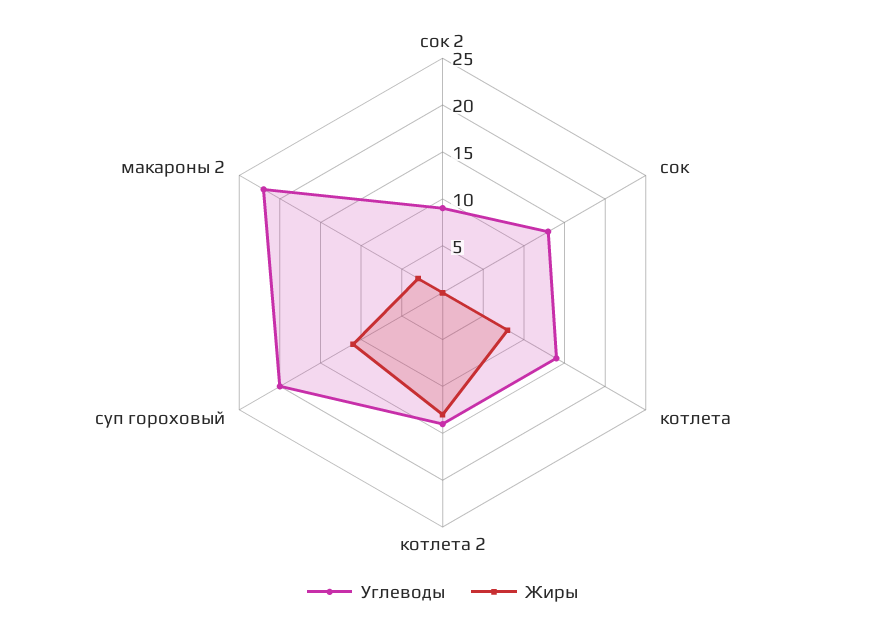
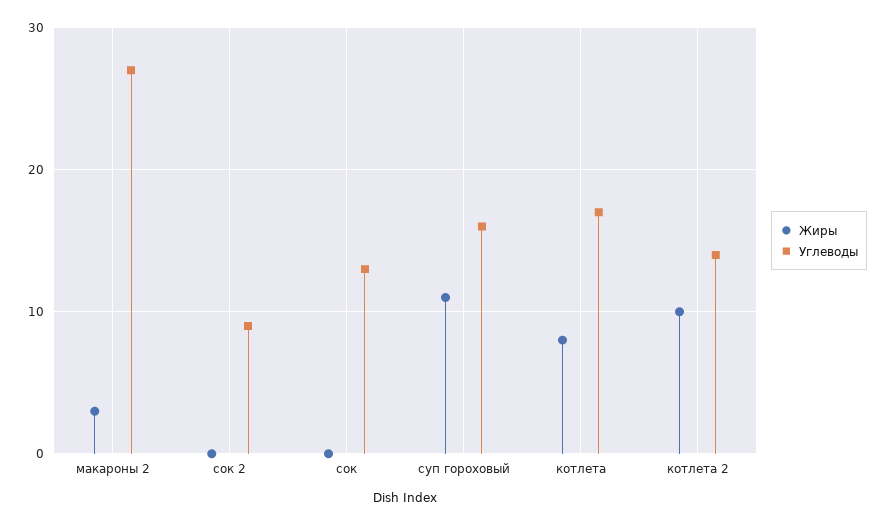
  {
    "Углеводы": {
      "сок 2": 9,
      "сок": 13,
-     "котлета": 14,
+     "котлета": 17,
      "котлета 2": 14,
-     "суп гороховый": 20,
+     "суп гороховый": 16,
-     "макароны 2": 22
+     "макароны 2": 27
    },
    "Жиры": {
      "сок 2": 0,
      "сок": 0,
      "котлета": 8,
-     "котлета 2": 13,
+     "котлета 2": 10,
      "суп гороховый": 11,
      "макароны 2": 3
    }
  }

